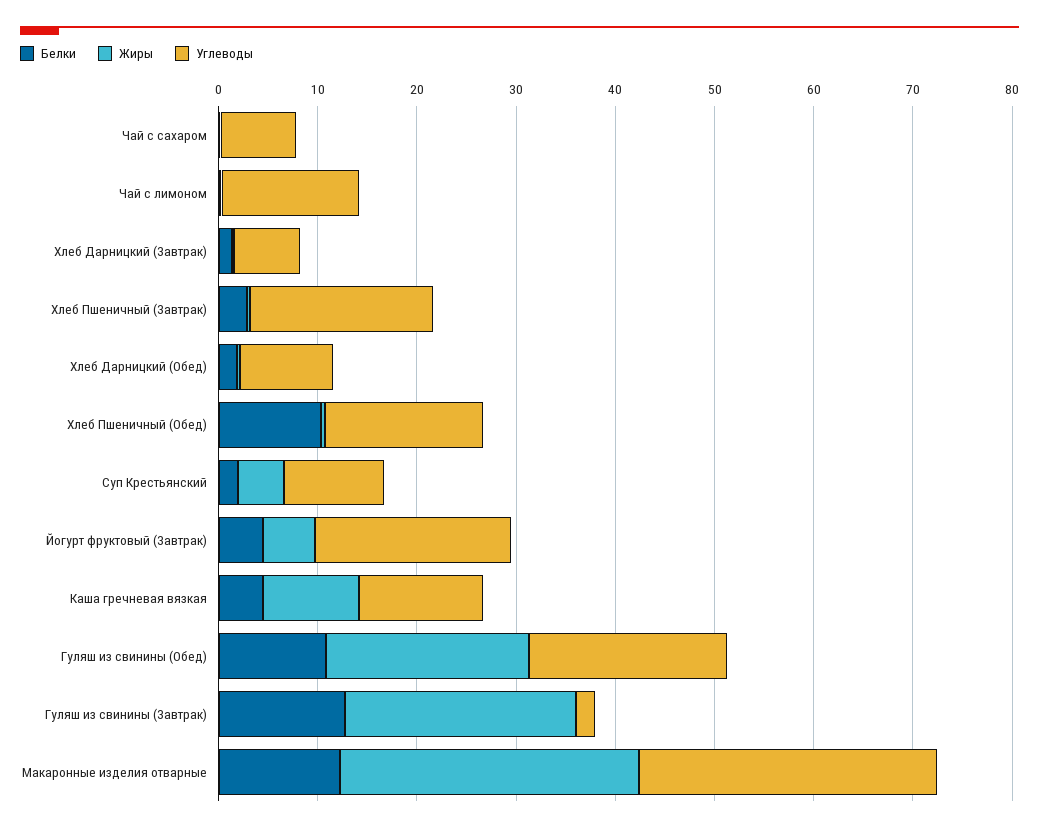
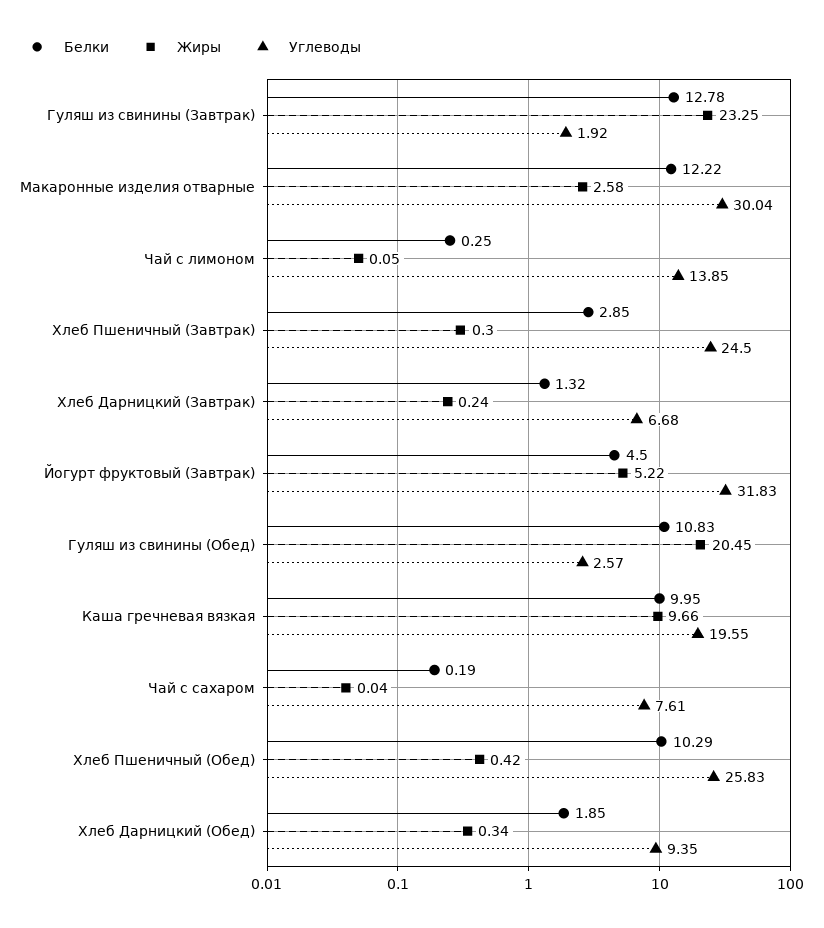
  {
    "Белки": {
      "Чай с сахаром": 0.19,
      "Чай с лимоном": 0.25,
      "Хлеб Дарницкий (Завтрак)": 1.32,
      "Хлеб Пшеничный (Завтрак)": 2.85,
      "Хлеб Дарницкий (Обед)": 1.85,
      "Хлеб Пшеничный (Обед)": 10.29,
-     "Суп Крестьянский": 2,
      "Йогурт фруктовый (Завтрак)": 4.5,
-     "Каша гречневая вязкая": 4,
+     "Каша гречневая вязкая": 9.95,
      "Гуляш из свинины (Обед)": 10.83,
      "Гуляш из свинины (Завтрак)": 12.78,
      "Макаронные изделия отварные": 12.22
    },
    "Жиры": {
      "Чай с сахаром": 0.04,
      "Чай с лимоном": 0.05,
      "Хлеб Дарницкий (Завтрак)": 0.24,
      "Хлеб Пшеничный (Завтрак)": 0.3,
      "Хлеб Дарницкий (Обед)": 0.34,
      "Хлеб Пшеничный (Обед)": 0.42,
-     "Суп Крестьянский": 4,
      "Йогурт фруктовый (Завтрак)": 5.22,
      "Каша гречневая вязкая": 9.66,
      "Гуляш из свинины (Обед)": 20.45,
      "Гуляш из свинины (Завтрак)": 23.25,
-     "Макаронные изделия отварные": 30
+     "Макаронные изделия отварные": 2.58
    },
    "Углеводы": {
      "Чай с сахаром": 7.61,
      "Чай с лимоном": 13.85,
      "Хлеб Дарницкий (Завтрак)": 6.68,
-     "Хлеб Пшеничный (Завтрак)": 18,
+     "Хлеб Пшеничный (Завтрак)": 24.5,
      "Хлеб Дарницкий (Обед)": 9.35,
-     "Хлеб Пшеничный (Обед)": 16,
+     "Хлеб Пшеничный (Обед)": 25.83,
-     "Суп Крестьянский": 10,
-     "Йогурт фруктовый (Завтрак)": 20,
+     "Йогурт фруктовый (Завтрак)": 31.83,
-     "Каша гречневая вязкая": 12,
+     "Каша гречневая вязкая": 19.55,
-     "Гуляш из свинины (Обед)": 20,
+     "Гуляш из свинины (Обед)": 2.57,
      "Гуляш из свинины (Завтрак)": 1.92,
      "Макаронные изделия отварные": 30.04
    }
  }

